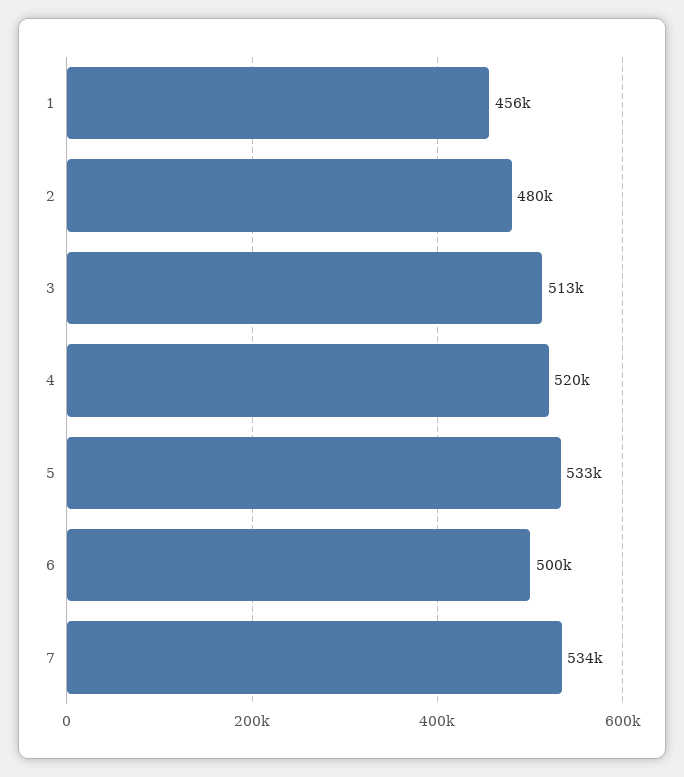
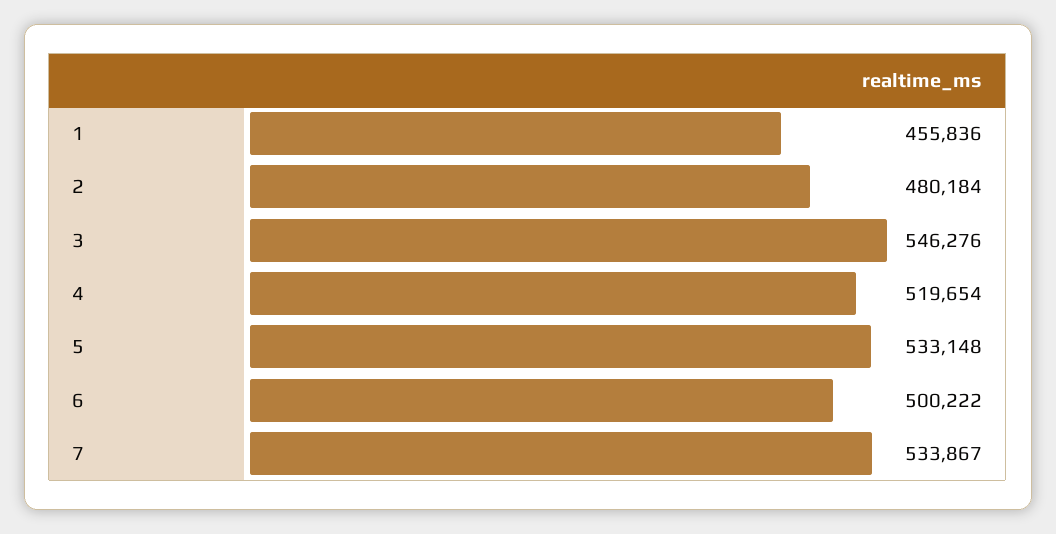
  {
    "1": 455836,
    "2": 480184,
-   "3": 513000,
+   "3": 546276,
    "4": 519654,
    "5": 533148,
    "6": 500222,
    "7": 533867
  }

